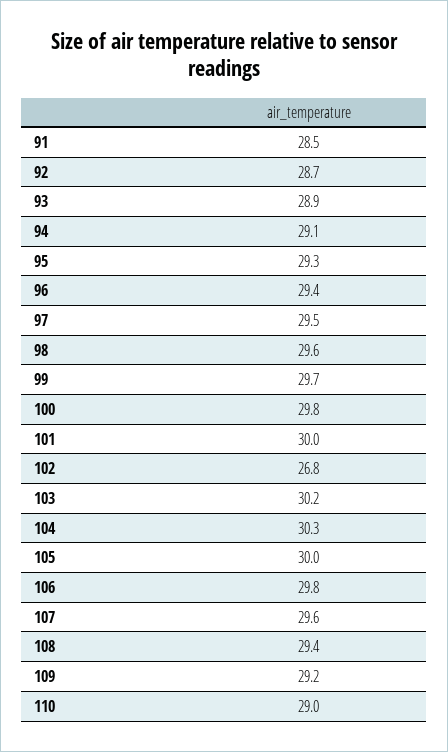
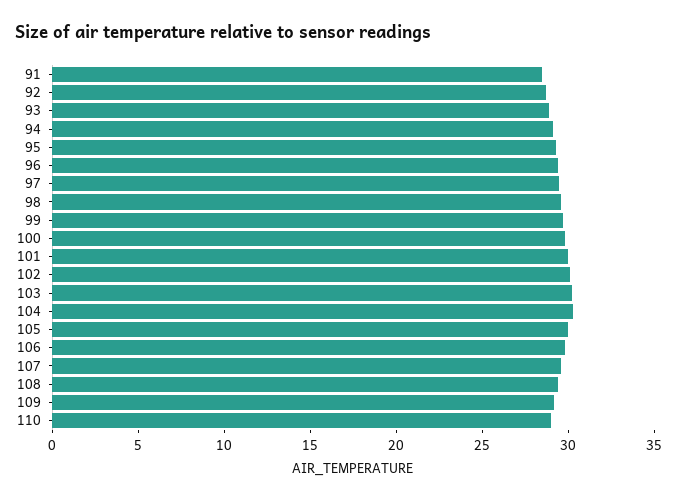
  {
    "91": 28.5,
    "92": 28.7,
    "93": 28.9,
    "94": 29.1,
    "95": 29.3,
    "96": 29.4,
    "97": 29.5,
    "98": 29.6,
    "99": 29.7,
    "100": 29.8,
    "101": 30,
-   "102": 26.8,
+   "102": 30,
    "103": 30.2,
    "104": 30.3,
    "105": 30,
    "106": 29.8,
    "107": 29.6,
    "108": 29.4,
    "109": 29.2,
    "110": 29
  }

